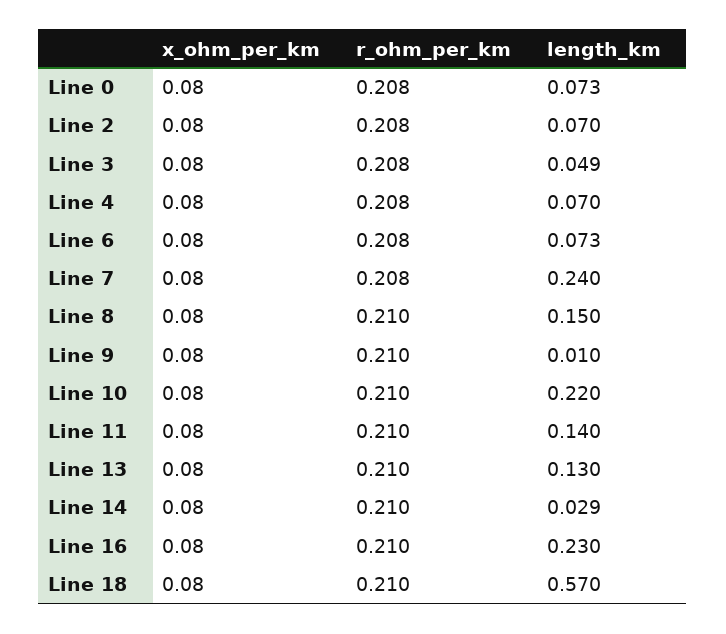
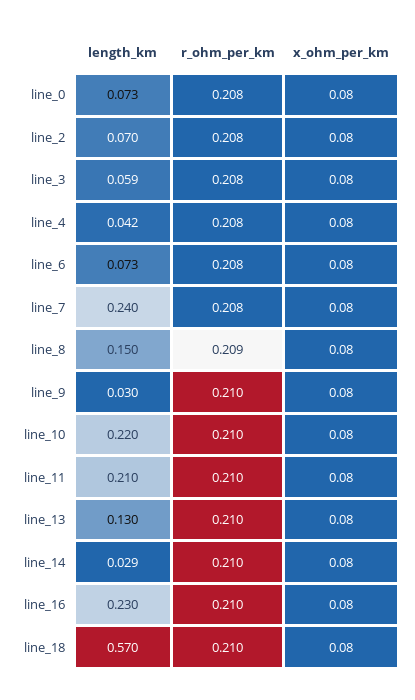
  {
    "x_ohm_per_km": {
      "Line 0": 0.08,
      "Line 2": 0.08,
      "Line 3": 0.08,
      "Line 4": 0.08,
      "Line 6": 0.08,
      "Line 7": 0.08,
      "Line 8": 0.08,
      "Line 9": 0.08,
      "Line 10": 0.08,
      "Line 11": 0.08,
      "Line 13": 0.08,
      "Line 14": 0.08,
      "Line 16": 0.08,
      "Line 18": 0.08
    },
    "r_ohm_per_km": {
      "Line 0": 0.208,
      "Line 2": 0.208,
      "Line 3": 0.208,
      "Line 4": 0.208,
      "Line 6": 0.208,
      "Line 7": 0.208,
-     "Line 8": 0.21,
+     "Line 8": 0.209,
      "Line 9": 0.21,
      "Line 10": 0.21,
      "Line 11": 0.21,
      "Line 13": 0.21,
      "Line 14": 0.21,
      "Line 16": 0.21,
      "Line 18": 0.21
    },
    "length_km": {
      "Line 0": 0.073,
      "Line 2": 0.07,
-     "Line 3": 0.049,
+     "Line 3": 0.059,
-     "Line 4": 0.07,
+     "Line 4": 0.042,
      "Line 6": 0.073,
      "Line 7": 0.24,
      "Line 8": 0.15,
-     "Line 9": 0.01,
+     "Line 9": 0.03,
      "Line 10": 0.22,
-     "Line 11": 0.14,
+     "Line 11": 0.21,
      "Line 13": 0.13,
      "Line 14": 0.029,
      "Line 16": 0.23,
      "Line 18": 0.57
    }
  }

